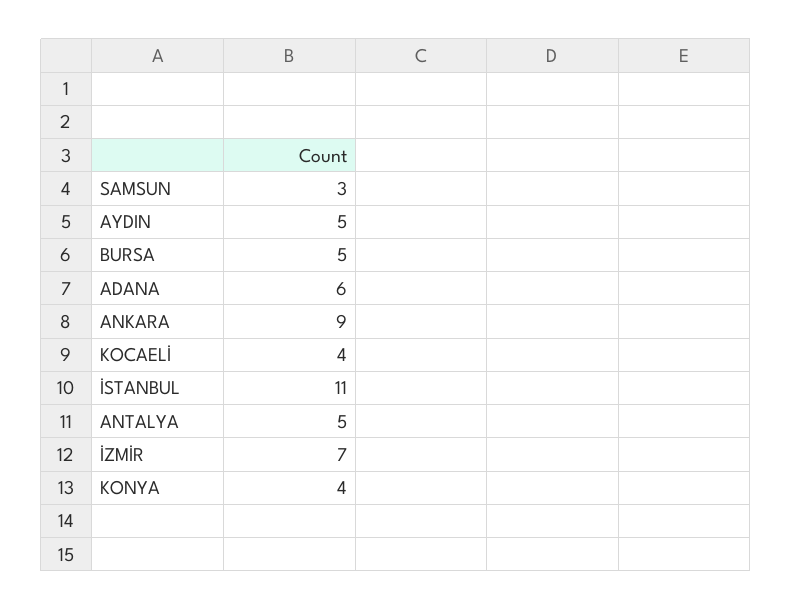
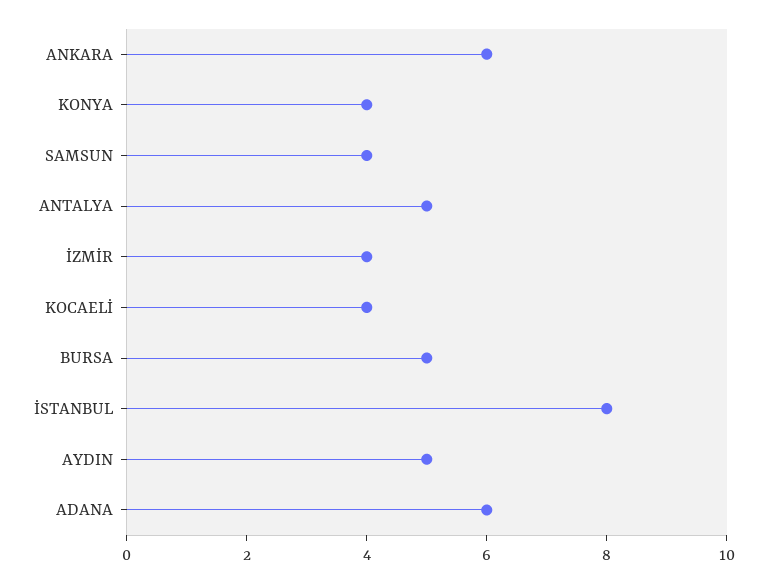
  {
-   "SAMSUN": 3,
+   "SAMSUN": 4,
    "AYDIN": 5,
    "BURSA": 5,
    "ADANA": 6,
-   "ANKARA": 9,
+   "ANKARA": 6,
    "KOCAELİ": 4,
-   "İSTANBUL": 11,
+   "İSTANBUL": 8,
    "ANTALYA": 5,
-   "İZMİR": 7,
+   "İZMİR": 4,
    "KONYA": 4
  }

